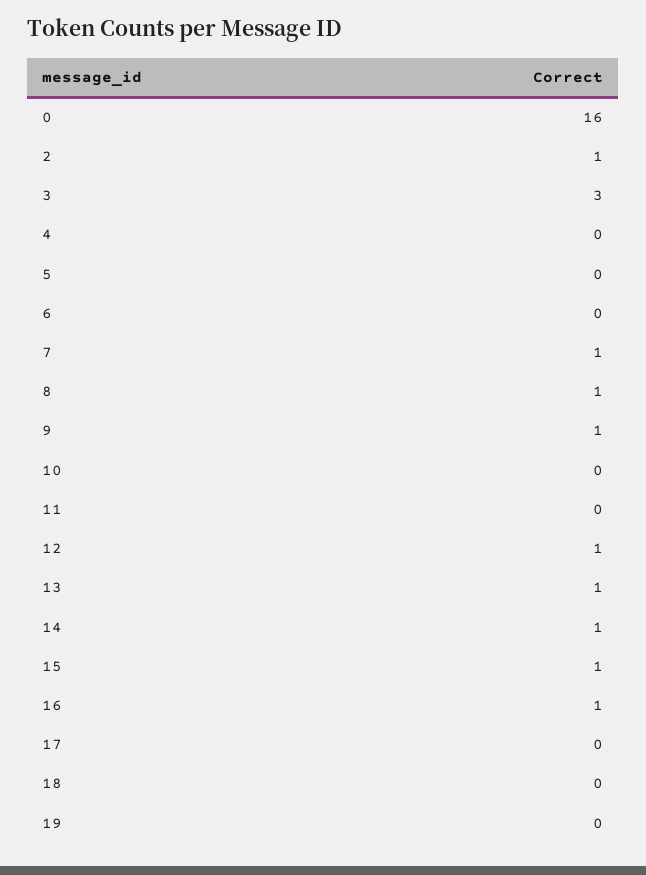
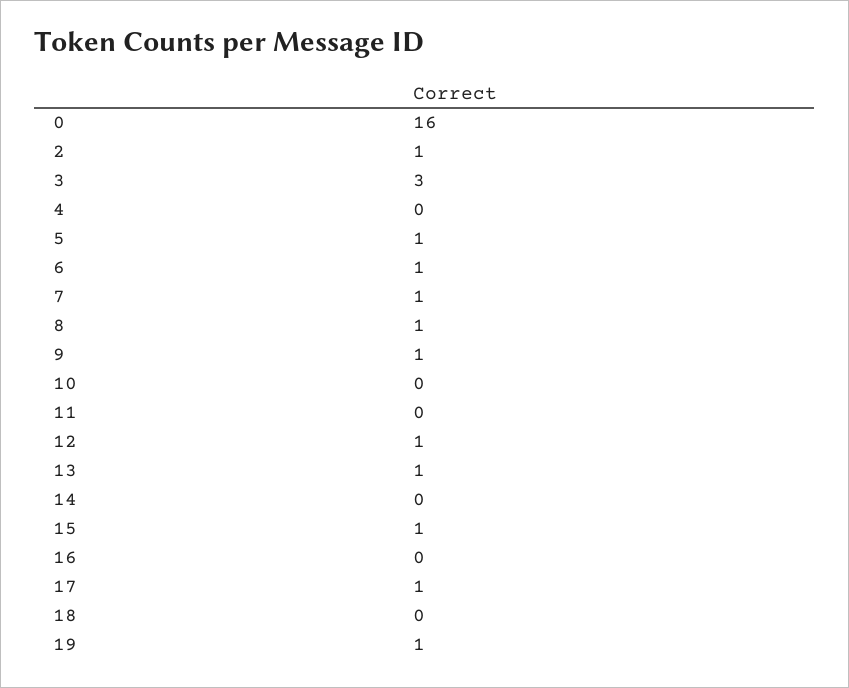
  {
    "0": 16,
    "2": 1,
    "3": 3,
    "4": 0,
-   "5": 0,
+   "5": 1,
-   "6": 0,
+   "6": 1,
    "7": 1,
    "8": 1,
    "9": 1,
    "10": 0,
    "11": 0,
    "12": 1,
    "13": 1,
-   "14": 1,
+   "14": 0,
    "15": 1,
-   "16": 1,
+   "16": 0,
-   "17": 0,
+   "17": 1,
    "18": 0,
-   "19": 0
+   "19": 1
  }

